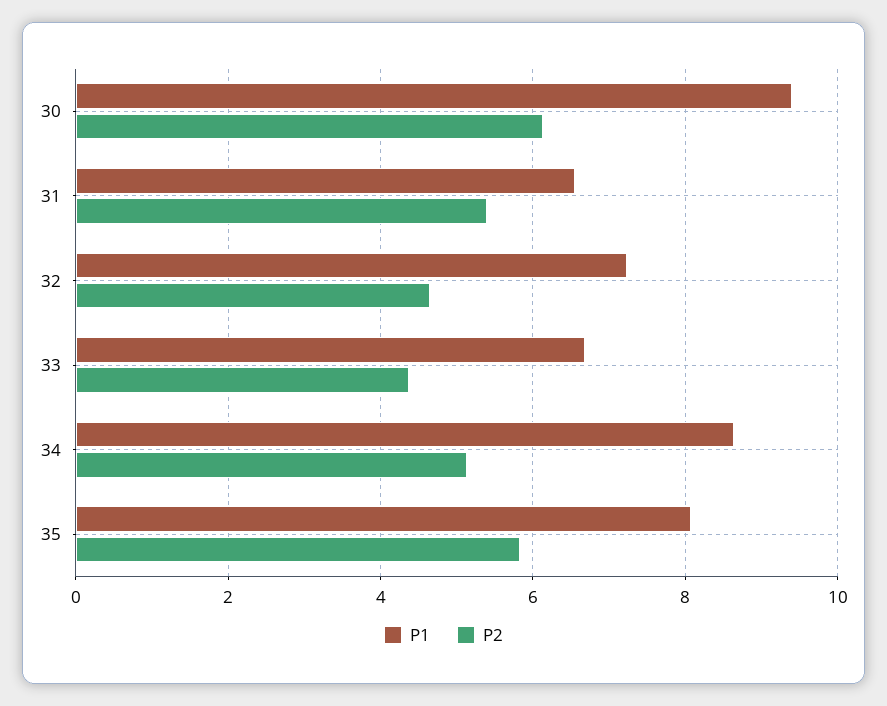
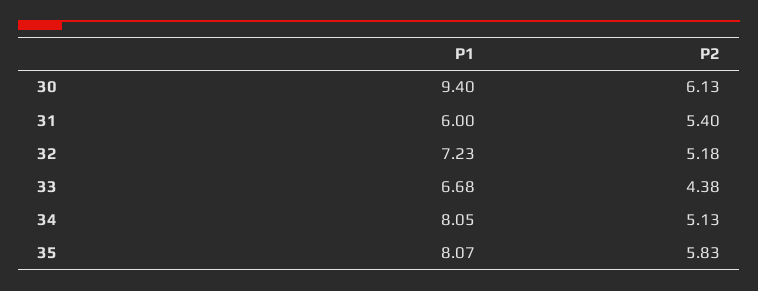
  {
    "P1": {
      "30": 9.4,
-     "31": 6.6,
+     "31": 6,
      "32": 7.23,
      "33": 6.68,
-     "34": 8.6,
+     "34": 8.05,
      "35": 8.07
    },
    "P2": {
      "30": 6.13,
      "31": 5.4,
-     "32": 4.6,
+     "32": 5.18,
      "33": 4.38,
      "34": 5.13,
      "35": 5.83
    }
  }

